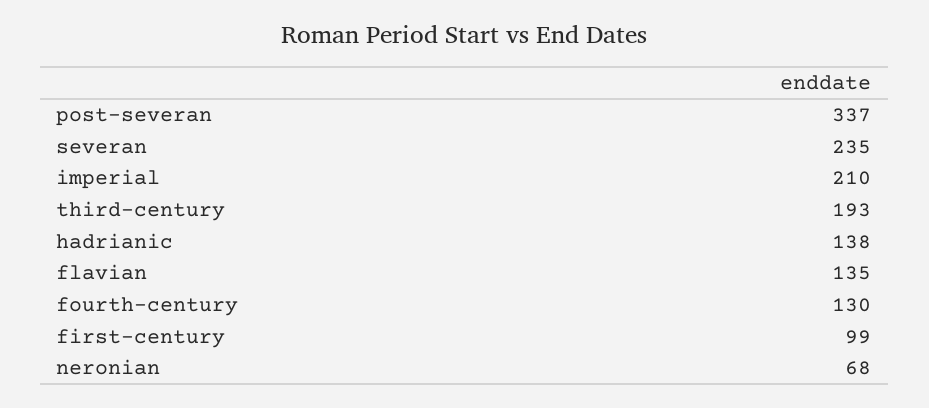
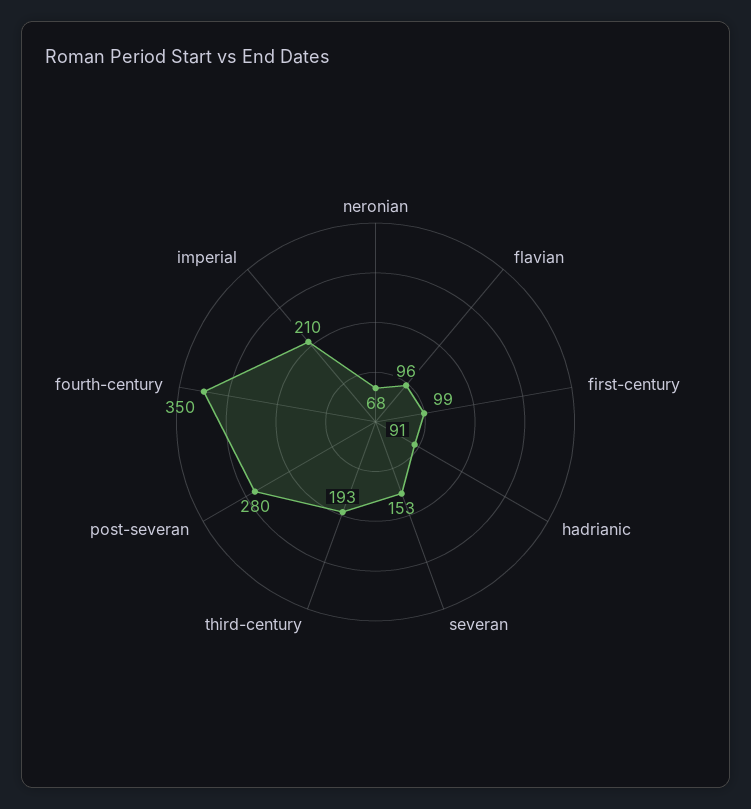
  {
-   "post-severan": 337,
+   "post-severan": 280,
-   "severan": 235,
+   "severan": 153,
    "imperial": 210,
    "third-century": 193,
-   "hadrianic": 138,
+   "hadrianic": 91,
-   "flavian": 135,
+   "flavian": 96,
-   "fourth-century": 130,
+   "fourth-century": 350,
    "first-century": 99,
    "neronian": 68
  }

